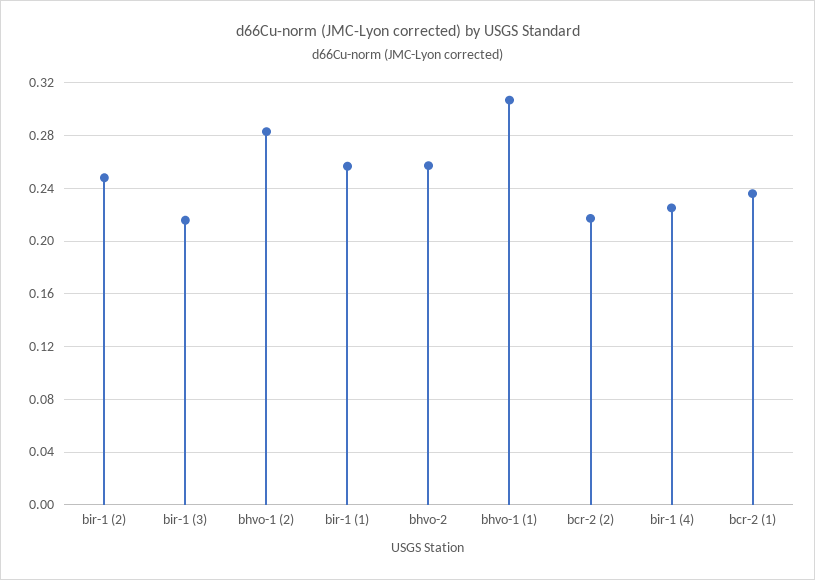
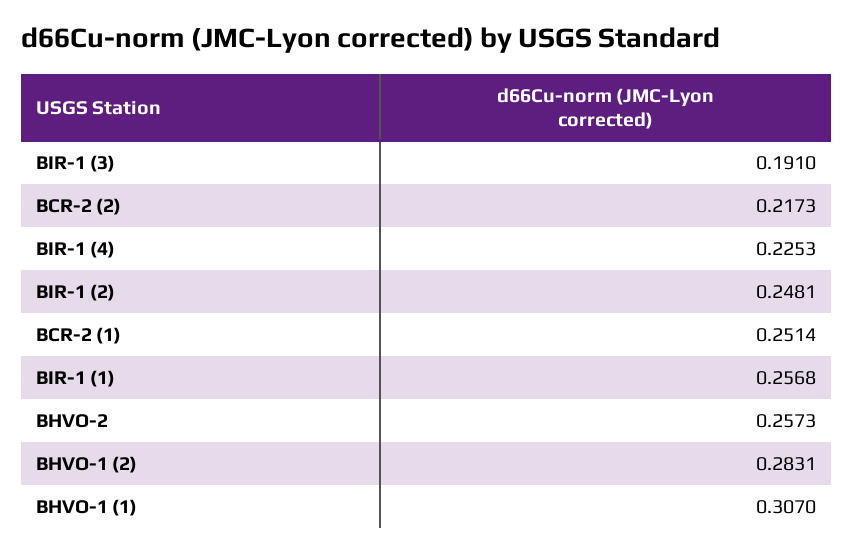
  {
    "bir-1 (2)": 0.2481,
-   "bir-1 (3)": 0.215,
+   "bir-1 (3)": 0.191,
    "bhvo-1 (2)": 0.2831,
    "bir-1 (1)": 0.2568,
    "bhvo-2": 0.2573,
    "bhvo-1 (1)": 0.307,
    "bcr-2 (2)": 0.2173,
    "bir-1 (4)": 0.2253,
-   "bcr-2 (1)": 0.235
+   "bcr-2 (1)": 0.2514
  }

